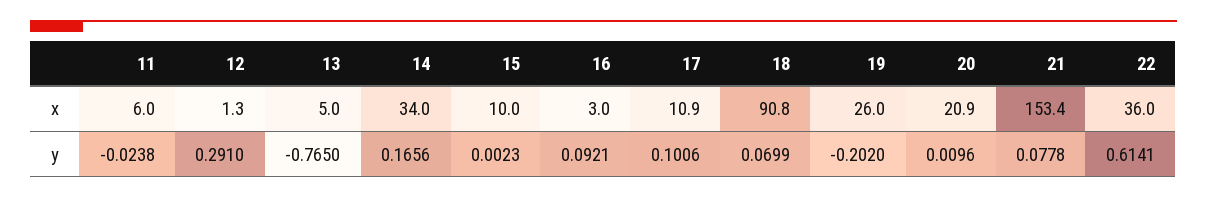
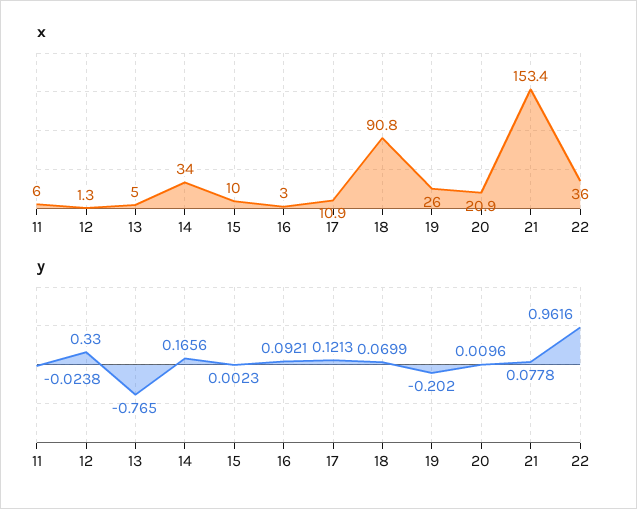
  {
    "x": {
      "11": 6,
      "12": 1.3,
      "13": 5,
      "14": 34,
      "15": 10,
      "16": 3,
      "17": 10.9,
      "18": 90.8,
      "19": 26,
      "20": 20.9,
      "21": 153.4,
      "22": 36
    },
    "y": {
      "11": -0.0238,
-     "12": 0.291,
+     "12": 0.33,
      "13": -0.765,
      "14": 0.1656,
      "15": 0.0023,
      "16": 0.0921,
-     "17": 0.1006,
+     "17": 0.1213,
      "18": 0.0699,
      "19": -0.202,
      "20": 0.0096,
      "21": 0.0778,
-     "22": 0.6141
+     "22": 0.9616
    }
  }

